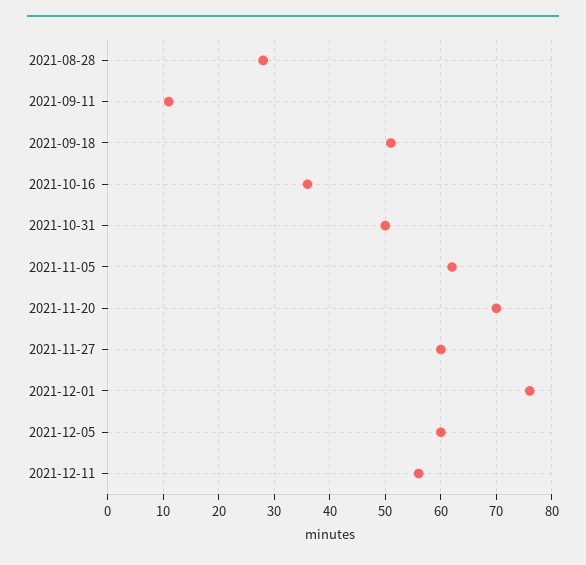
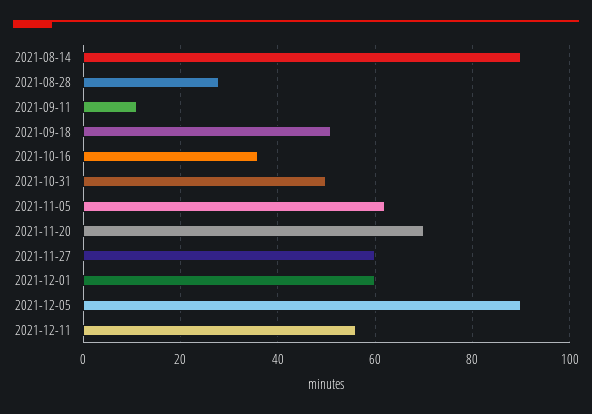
  {
    "2021-08-28": 30,
    "2021-09-11": 10,
    "2021-09-18": 50,
    "2021-10-16": 35,
    "2021-10-31": 50,
    "2021-11-05": 60,
    "2021-11-20": 70,
    "2021-11-27": 60,
-   "2021-12-01": 75,
+   "2021-12-01": 60,
-   "2021-12-05": 60,
+   "2021-12-05": 90,
-   "2021-12-11": 55
+   "2021-12-11": 55,
+   "2021-08-14": 90
  }

